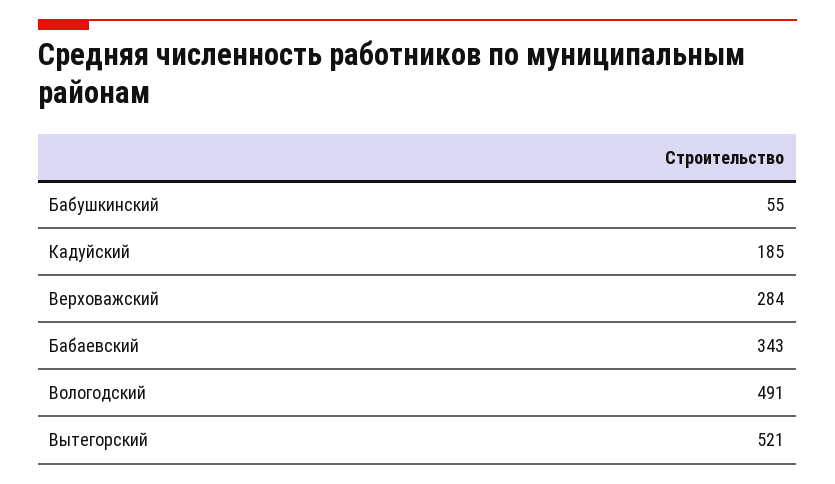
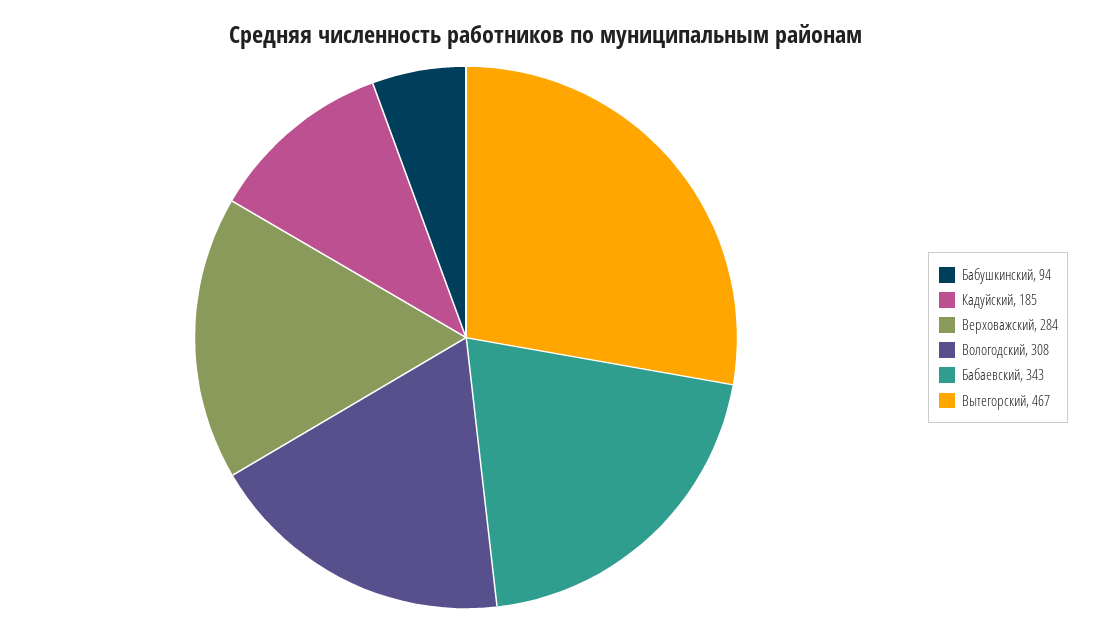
  {
-   "Бабушкинский": 55,
+   "Бабушкинский": 94,
    "Кадуйский": 185,
    "Верховажский": 284,
    "Бабаевский": 343,
-   "Вологодский": 491,
+   "Вологодский": 308,
-   "Вытегорский": 521
+   "Вытегорский": 467
  }

